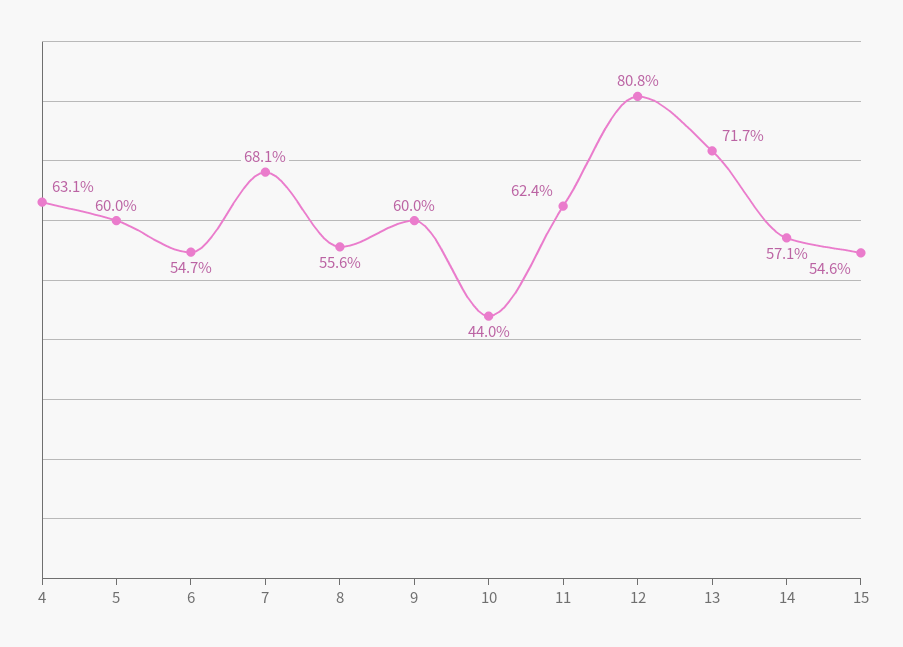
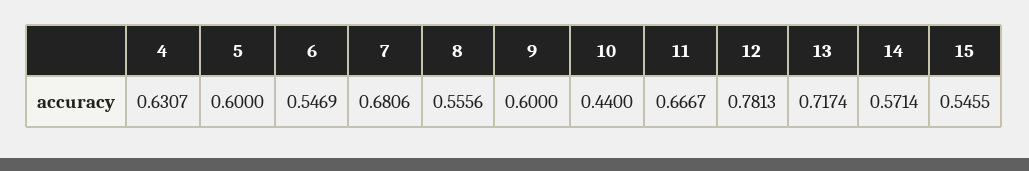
  {
    "4": 0.6307,
    "5": 0.6,
    "6": 0.5469,
    "7": 0.6806,
    "8": 0.5556,
    "9": 0.6,
    "10": 0.44,
-   "11": 0.624,
+   "11": 0.6667,
-   "12": 0.808,
+   "12": 0.7813,
    "13": 0.7174,
    "14": 0.5714,
    "15": 0.5455
  }

